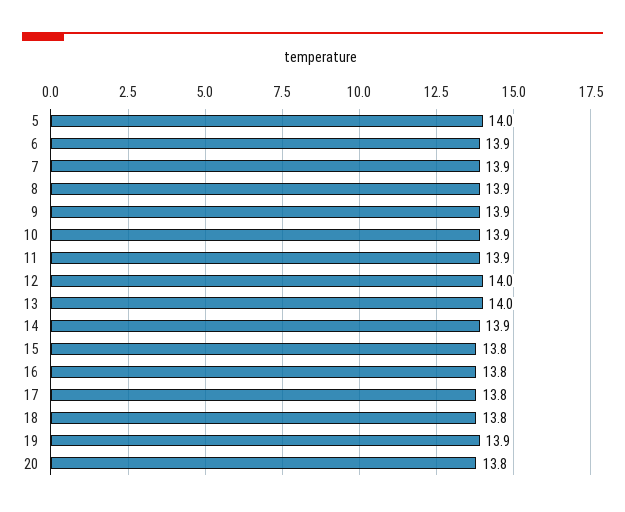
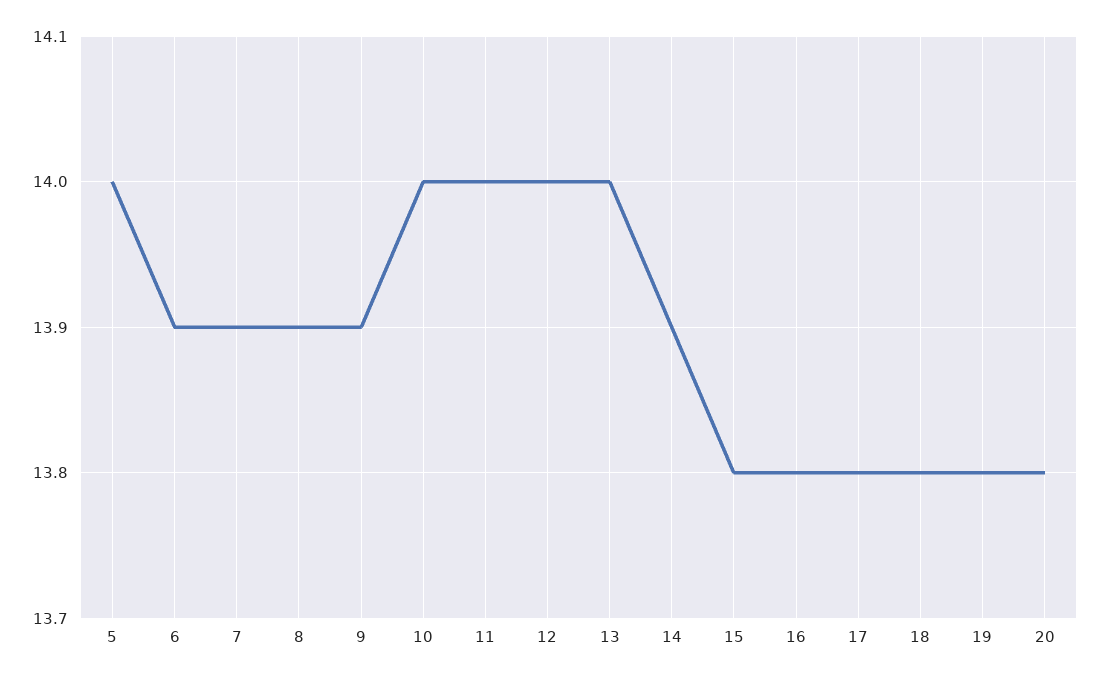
  {
    "5": 14,
    "6": 13.9,
    "7": 13.9,
    "8": 13.9,
    "9": 13.9,
-   "10": 13.9,
+   "10": 14,
-   "11": 13.9,
+   "11": 14,
    "12": 14,
    "13": 14,
    "14": 13.9,
    "15": 13.8,
    "16": 13.8,
    "17": 13.8,
    "18": 13.8,
-   "19": 13.9,
+   "19": 13.8,
    "20": 13.8
  }

